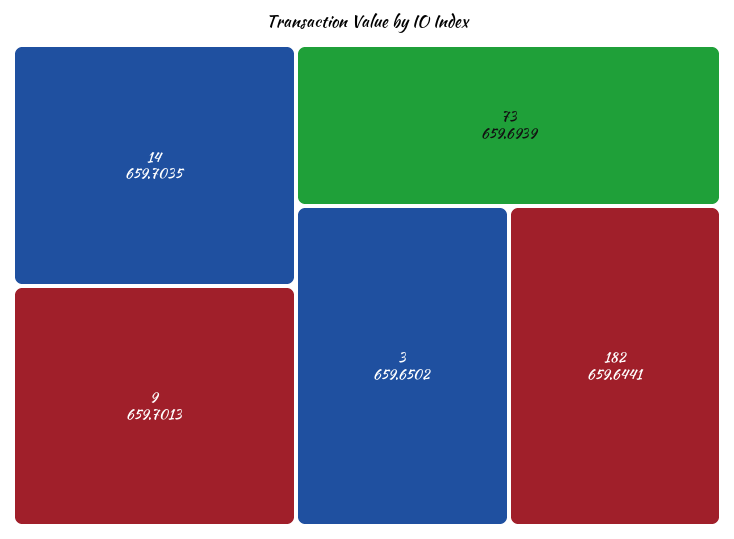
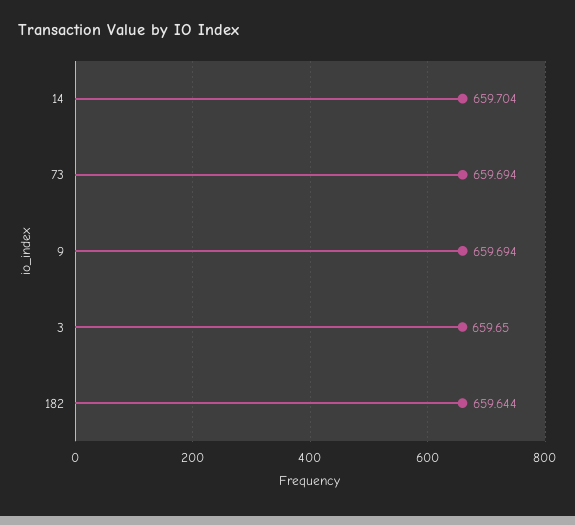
  {
    "14": 659.7035,
-   "9": 659.7013,
+   "9": 659.694,
    "73": 659.6939,
    "3": 659.6502,
    "182": 659.6441
  }

